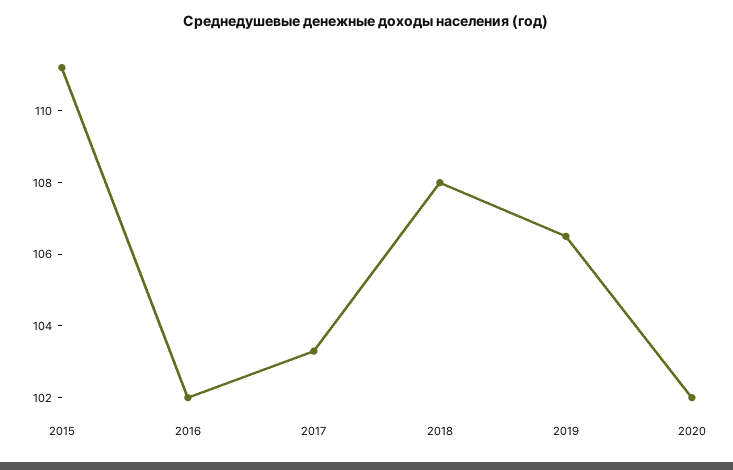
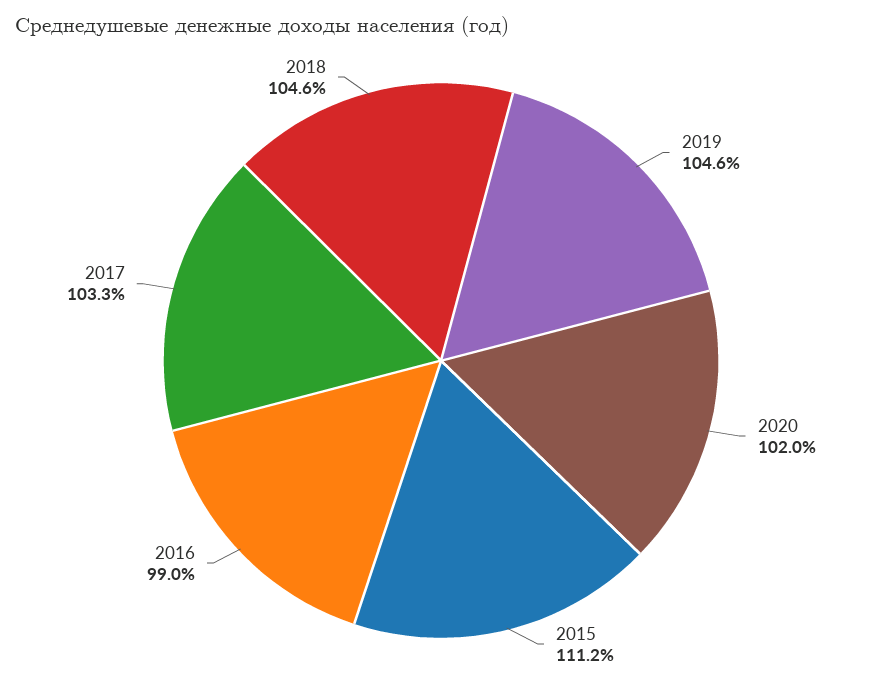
  {
    "2015": 111.2,
-   "2016": 102,
+   "2016": 99,
    "2017": 103.3,
-   "2018": 108,
+   "2018": 104.6,
-   "2019": 106.5,
+   "2019": 104.6,
    "2020": 102
  }

